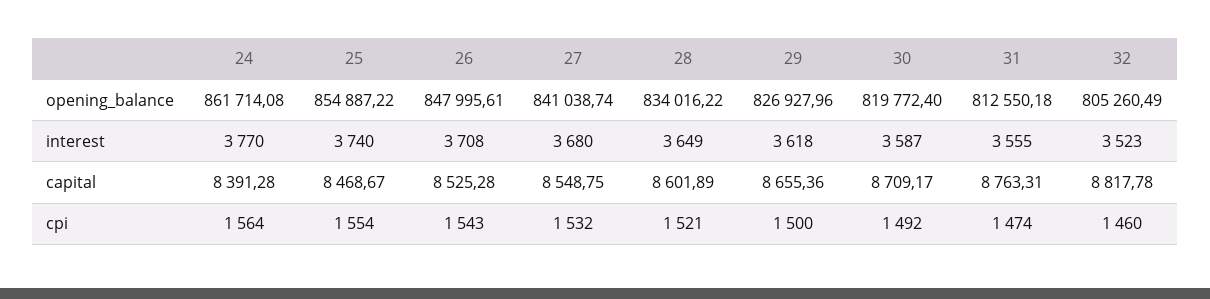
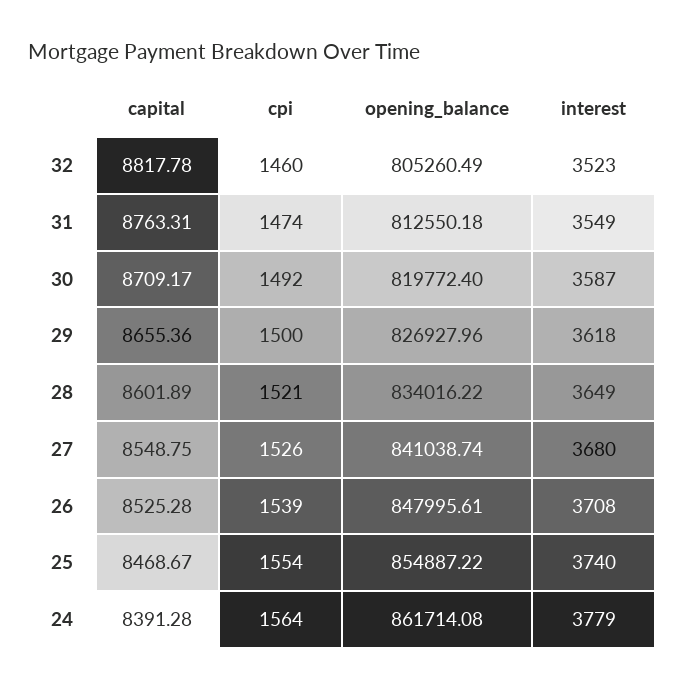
  {
    "24": {
      "opening_balance": 861714.08,
-     "interest": 3770,
+     "interest": 3779,
      "capital": 8391.28,
      "cpi": 1564
    },
    "25": {
      "opening_balance": 854887.22,
      "interest": 3740,
      "capital": 8468.67,
      "cpi": 1554
    },
    "26": {
      "opening_balance": 847995.61,
      "interest": 3708,
      "capital": 8525.28,
-     "cpi": 1543
+     "cpi": 1539
    },
    "27": {
      "opening_balance": 841038.74,
      "interest": 3680,
      "capital": 8548.75,
-     "cpi": 1532
+     "cpi": 1526
    },
    "28": {
      "opening_balance": 834016.22,
      "interest": 3649,
      "capital": 8601.89,
      "cpi": 1521
    },
    "29": {
      "opening_balance": 826927.96,
      "interest": 3618,
      "capital": 8655.36,
      "cpi": 1500
    },
    "30": {
      "opening_balance": 819772.4,
      "interest": 3587,
      "capital": 8709.17,
      "cpi": 1492
    },
    "31": {
      "opening_balance": 812550.18,
-     "interest": 3555,
+     "interest": 3549,
      "capital": 8763.31,
      "cpi": 1474
    },
    "32": {
      "opening_balance": 805260.49,
      "interest": 3523,
      "capital": 8817.78,
      "cpi": 1460
    }
  }

